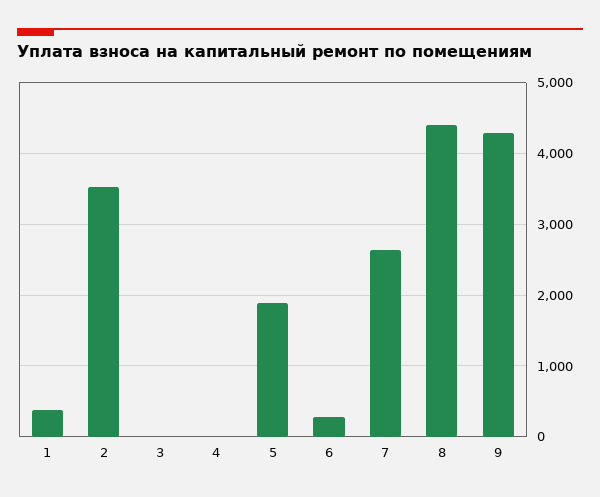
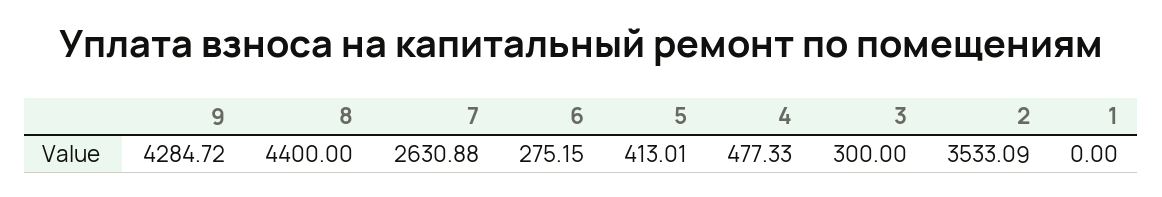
  {
-   "1": 400,
+   "1": 0,
    "2": 3533.09,
-   "3": 0,
+   "3": 300,
-   "4": 0,
+   "4": 477.33,
-   "5": 1900,
+   "5": 413.01,
    "6": 275.15,
    "7": 2630.88,
    "8": 4400,
    "9": 4284.72
  }

